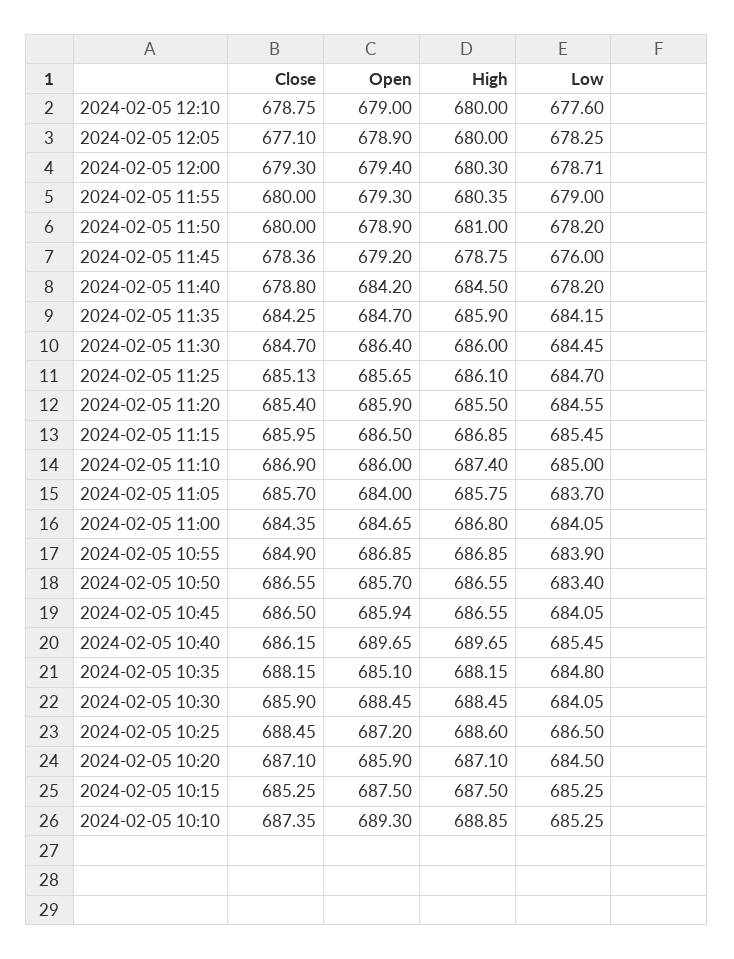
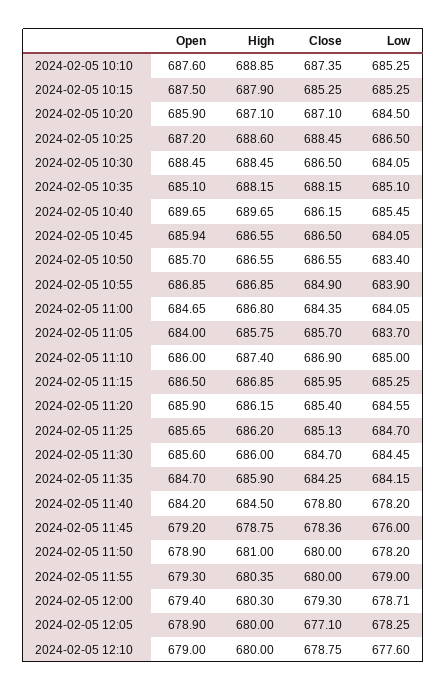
  {
    "Close": {
      "2024-02-05 12:10": 678.75,
      "2024-02-05 12:05": 677.1,
      "2024-02-05 12:00": 679.3,
      "2024-02-05 11:55": 680,
      "2024-02-05 11:50": 680,
      "2024-02-05 11:45": 678.36,
      "2024-02-05 11:40": 678.8,
      "2024-02-05 11:35": 684.25,
      "2024-02-05 11:30": 684.7,
      "2024-02-05 11:25": 685.13,
      "2024-02-05 11:20": 685.4,
      "2024-02-05 11:15": 685.95,
      "2024-02-05 11:10": 686.9,
      "2024-02-05 11:05": 685.7,
      "2024-02-05 11:00": 684.35,
      "2024-02-05 10:55": 684.9,
      "2024-02-05 10:50": 686.55,
      "2024-02-05 10:45": 686.5,
      "2024-02-05 10:40": 686.15,
      "2024-02-05 10:35": 688.15,
-     "2024-02-05 10:30": 685.9,
+     "2024-02-05 10:30": 686.5,
      "2024-02-05 10:25": 688.45,
      "2024-02-05 10:20": 687.1,
      "2024-02-05 10:15": 685.25,
      "2024-02-05 10:10": 687.35
    },
    "Open": {
      "2024-02-05 12:10": 679,
      "2024-02-05 12:05": 678.9,
      "2024-02-05 12:00": 679.4,
      "2024-02-05 11:55": 679.3,
      "2024-02-05 11:50": 678.9,
      "2024-02-05 11:45": 679.2,
      "2024-02-05 11:40": 684.2,
      "2024-02-05 11:35": 684.7,
-     "2024-02-05 11:30": 686.4,
+     "2024-02-05 11:30": 685.6,
      "2024-02-05 11:25": 685.65,
      "2024-02-05 11:20": 685.9,
      "2024-02-05 11:15": 686.5,
      "2024-02-05 11:10": 686,
      "2024-02-05 11:05": 684,
      "2024-02-05 11:00": 684.65,
      "2024-02-05 10:55": 686.85,
      "2024-02-05 10:50": 685.7,
      "2024-02-05 10:45": 685.94,
      "2024-02-05 10:40": 689.65,
      "2024-02-05 10:35": 685.1,
      "2024-02-05 10:30": 688.45,
      "2024-02-05 10:25": 687.2,
      "2024-02-05 10:20": 685.9,
      "2024-02-05 10:15": 687.5,
-     "2024-02-05 10:10": 689.3
+     "2024-02-05 10:10": 687.6
    },
    "High": {
      "2024-02-05 12:10": 680,
      "2024-02-05 12:05": 680,
      "2024-02-05 12:00": 680.3,
      "2024-02-05 11:55": 680.35,
      "2024-02-05 11:50": 681,
      "2024-02-05 11:45": 678.75,
      "2024-02-05 11:40": 684.5,
      "2024-02-05 11:35": 685.9,
      "2024-02-05 11:30": 686,
-     "2024-02-05 11:25": 686.1,
+     "2024-02-05 11:25": 686.2,
-     "2024-02-05 11:20": 685.5,
+     "2024-02-05 11:20": 686.15,
      "2024-02-05 11:15": 686.85,
      "2024-02-05 11:10": 687.4,
      "2024-02-05 11:05": 685.75,
      "2024-02-05 11:00": 686.8,
      "2024-02-05 10:55": 686.85,
      "2024-02-05 10:50": 686.55,
      "2024-02-05 10:45": 686.55,
      "2024-02-05 10:40": 689.65,
      "2024-02-05 10:35": 688.15,
      "2024-02-05 10:30": 688.45,
      "2024-02-05 10:25": 688.6,
      "2024-02-05 10:20": 687.1,
-     "2024-02-05 10:15": 687.5,
+     "2024-02-05 10:15": 687.9,
      "2024-02-05 10:10": 688.85
    },
    "Low": {
      "2024-02-05 12:10": 677.6,
      "2024-02-05 12:05": 678.25,
      "2024-02-05 12:00": 678.71,
      "2024-02-05 11:55": 679,
      "2024-02-05 11:50": 678.2,
      "2024-02-05 11:45": 676,
      "2024-02-05 11:40": 678.2,
      "2024-02-05 11:35": 684.15,
      "2024-02-05 11:30": 684.45,
      "2024-02-05 11:25": 684.7,
      "2024-02-05 11:20": 684.55,
-     "2024-02-05 11:15": 685.45,
+     "2024-02-05 11:15": 685.25,
      "2024-02-05 11:10": 685,
      "2024-02-05 11:05": 683.7,
      "2024-02-05 11:00": 684.05,
      "2024-02-05 10:55": 683.9,
      "2024-02-05 10:50": 683.4,
      "2024-02-05 10:45": 684.05,
      "2024-02-05 10:40": 685.45,
-     "2024-02-05 10:35": 684.8,
+     "2024-02-05 10:35": 685.1,
      "2024-02-05 10:30": 684.05,
      "2024-02-05 10:25": 686.5,
      "2024-02-05 10:20": 684.5,
      "2024-02-05 10:15": 685.25,
      "2024-02-05 10:10": 685.25
    }
  }

